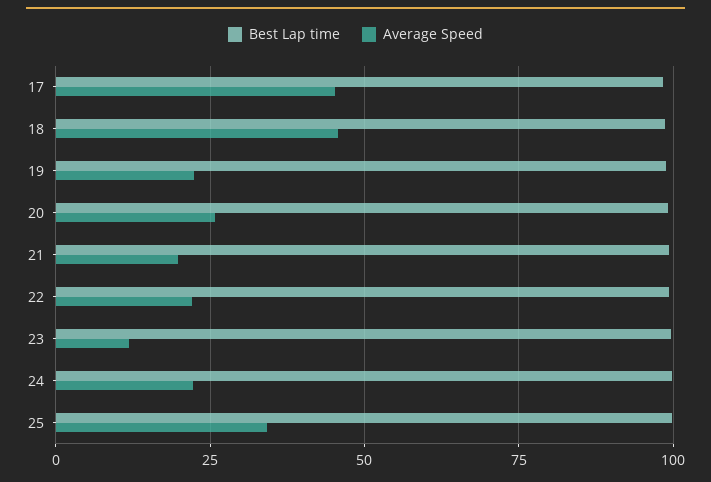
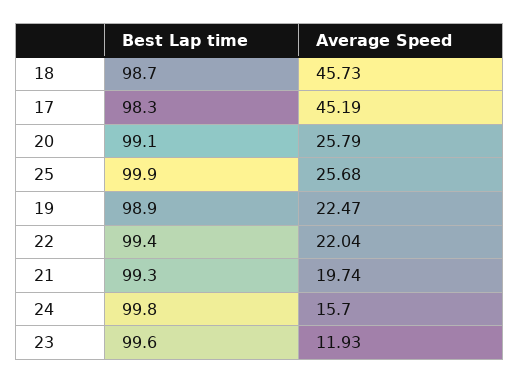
  {
    "Best Lap time": {
      "17": 98.3,
      "18": 98.7,
      "19": 98.9,
      "20": 99.1,
      "21": 99.3,
      "22": 99.4,
      "23": 99.6,
      "24": 99.8,
      "25": 99.9
    },
    "Average Speed": {
      "17": 45.19,
      "18": 45.73,
      "19": 22.47,
      "20": 25.79,
      "21": 19.74,
      "22": 22.04,
      "23": 11.93,
-     "24": 22.5,
+     "24": 15.7,
-     "25": 35
+     "25": 25.68
    }
  }

